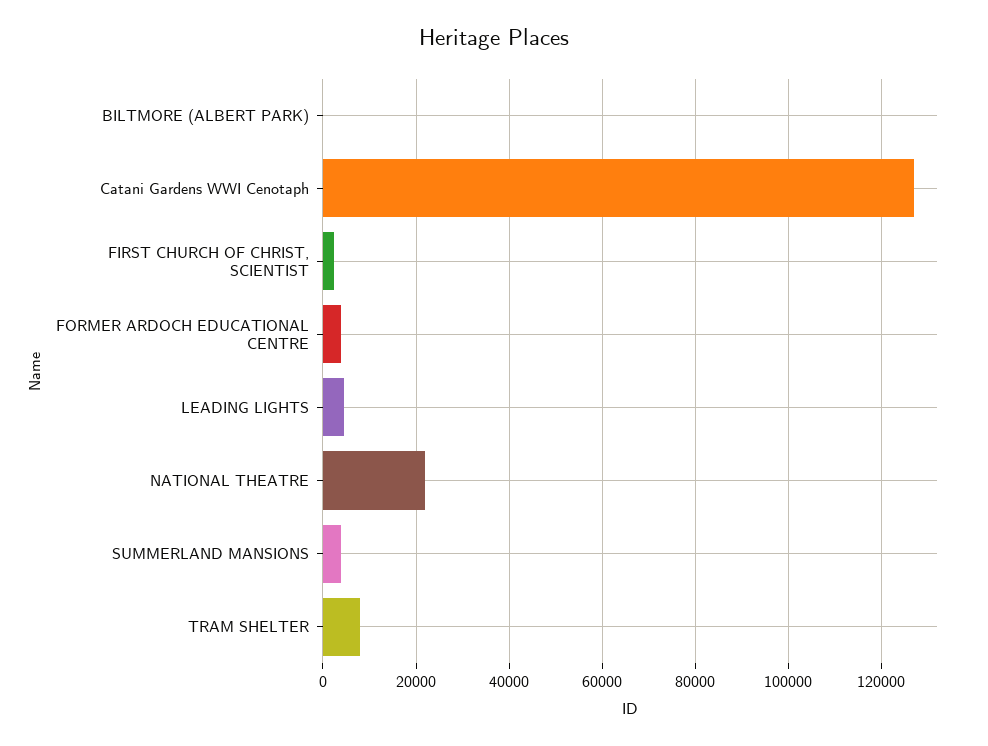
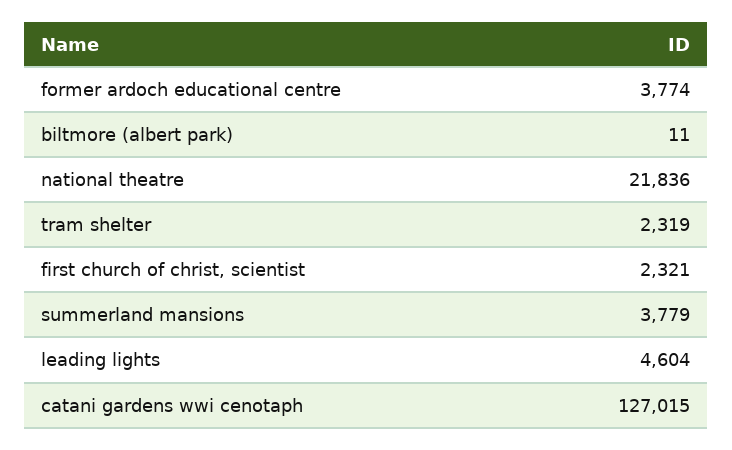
  {
    "BILTMORE (ALBERT PARK)": 11,
    "Catani Gardens WWI Cenotaph": 127015,
    "FIRST CHURCH OF CHRIST, SCIENTIST": 2321,
    "FORMER ARDOCH EDUCATIONAL CENTRE": 3774,
    "LEADING LIGHTS": 4604,
    "NATIONAL THEATRE": 21836,
    "SUMMERLAND MANSIONS": 3779,
-   "TRAM SHELTER": 8000
+   "TRAM SHELTER": 2319
  }

